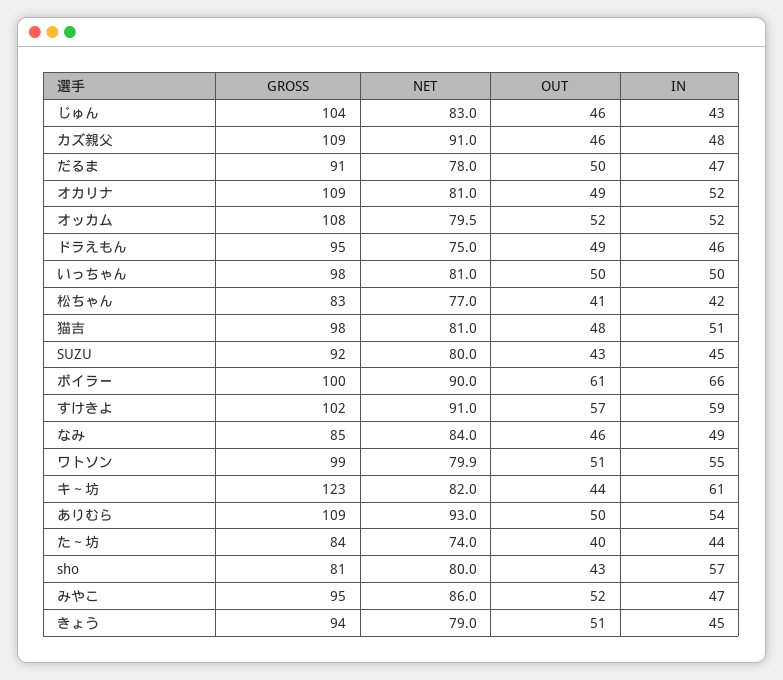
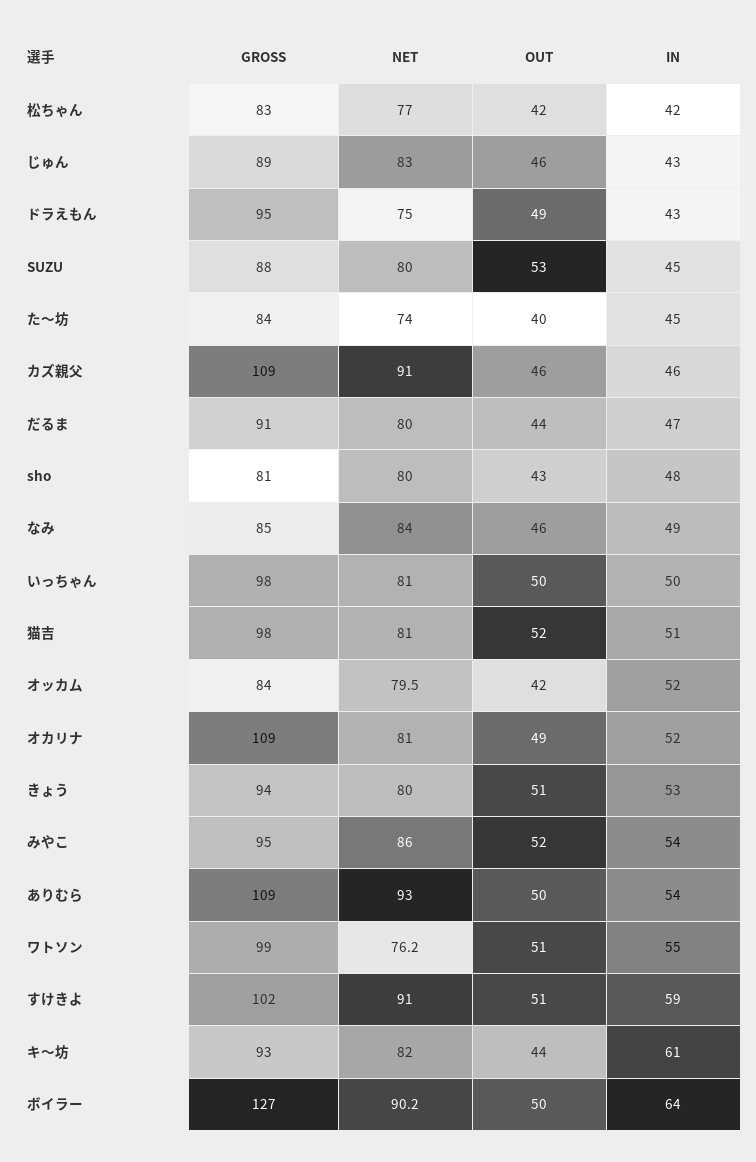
  {
    "GROSS": {
-     "じゅん": 104,
+     "じゅん": 89,
      "カズ親父": 109,
      "だるま": 91,
      "オカリナ": 109,
-     "オッカム": 108,
+     "オッカム": 84,
      "ドラえもん": 95,
      "いっちゃん": 98,
      "松ちゃん": 83,
      "猫吉": 98,
-     "SUZU": 92,
+     "SUZU": 88,
-     "ボイラー": 100,
+     "ボイラー": 127,
      "すけきよ": 102,
      "なみ": 85,
      "ワトソン": 99,
-     "キ～坊": 123,
+     "キ～坊": 93,
      "ありむら": 109,
      "た～坊": 84,
      "sho": 81,
      "みやこ": 95,
      "きょう": 94
    },
    "NET": {
      "じゅん": 83,
      "カズ親父": 91,
-     "だるま": 78,
+     "だるま": 80,
      "オカリナ": 81,
      "オッカム": 79.5,
      "ドラえもん": 75,
      "いっちゃん": 81,
      "松ちゃん": 77,
      "猫吉": 81,
      "SUZU": 80,
-     "ボイラー": 90,
+     "ボイラー": 90.2,
      "すけきよ": 91,
      "なみ": 84,
-     "ワトソン": 79.9,
+     "ワトソン": 76.2,
      "キ～坊": 82,
      "ありむら": 93,
      "た～坊": 74,
      "sho": 80,
      "みやこ": 86,
-     "きょう": 79
+     "きょう": 80
    },
    "OUT": {
      "じゅん": 46,
      "カズ親父": 46,
-     "だるま": 50,
+     "だるま": 44,
      "オカリナ": 49,
-     "オッカム": 52,
+     "オッカム": 42,
      "ドラえもん": 49,
      "いっちゃん": 50,
-     "松ちゃん": 41,
+     "松ちゃん": 42,
-     "猫吉": 48,
+     "猫吉": 52,
-     "SUZU": 43,
+     "SUZU": 53,
-     "ボイラー": 61,
+     "ボイラー": 50,
-     "すけきよ": 57,
+     "すけきよ": 51,
      "なみ": 46,
      "ワトソン": 51,
      "キ～坊": 44,
      "ありむら": 50,
      "た～坊": 40,
      "sho": 43,
      "みやこ": 52,
      "きょう": 51
    },
    "IN": {
      "じゅん": 43,
-     "カズ親父": 48,
+     "カズ親父": 46,
      "だるま": 47,
      "オカリナ": 52,
      "オッカム": 52,
-     "ドラえもん": 46,
+     "ドラえもん": 43,
      "いっちゃん": 50,
      "松ちゃん": 42,
      "猫吉": 51,
      "SUZU": 45,
-     "ボイラー": 66,
+     "ボイラー": 64,
      "すけきよ": 59,
      "なみ": 49,
      "ワトソン": 55,
      "キ～坊": 61,
      "ありむら": 54,
-     "た～坊": 44,
+     "た～坊": 45,
-     "sho": 57,
+     "sho": 48,
-     "みやこ": 47,
+     "みやこ": 54,
-     "きょう": 45
+     "きょう": 53
    }
  }

